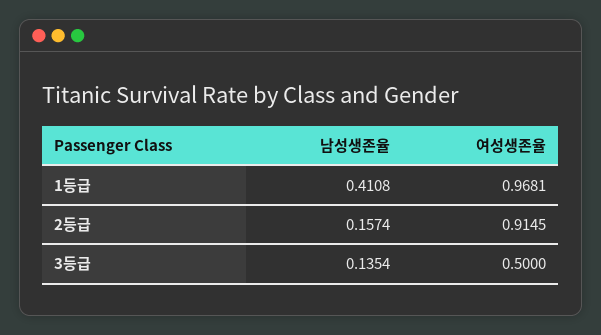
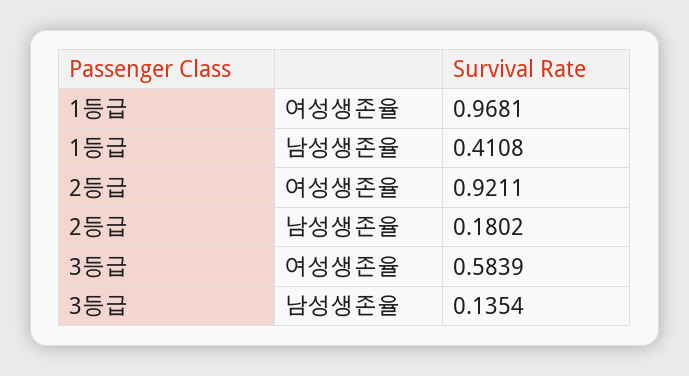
  {
    "남성생존율": {
      "1등급": 0.4108,
-     "2등급": 0.1574,
+     "2등급": 0.1802,
      "3등급": 0.1354
    },
    "여성생존율": {
      "1등급": 0.9681,
-     "2등급": 0.9145,
+     "2등급": 0.9211,
-     "3등급": 0.5
+     "3등급": 0.5839
    }
  }

